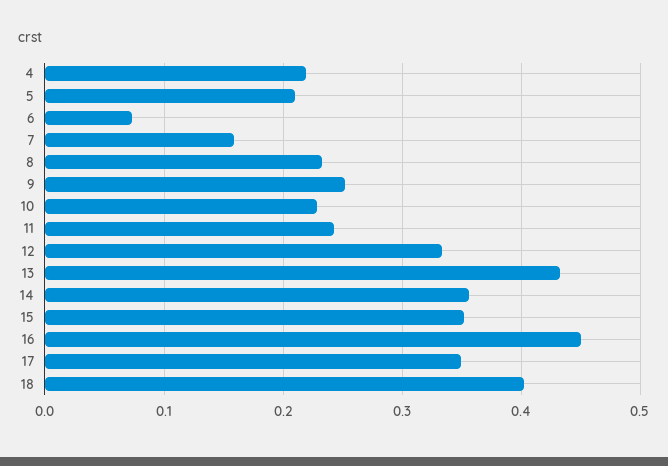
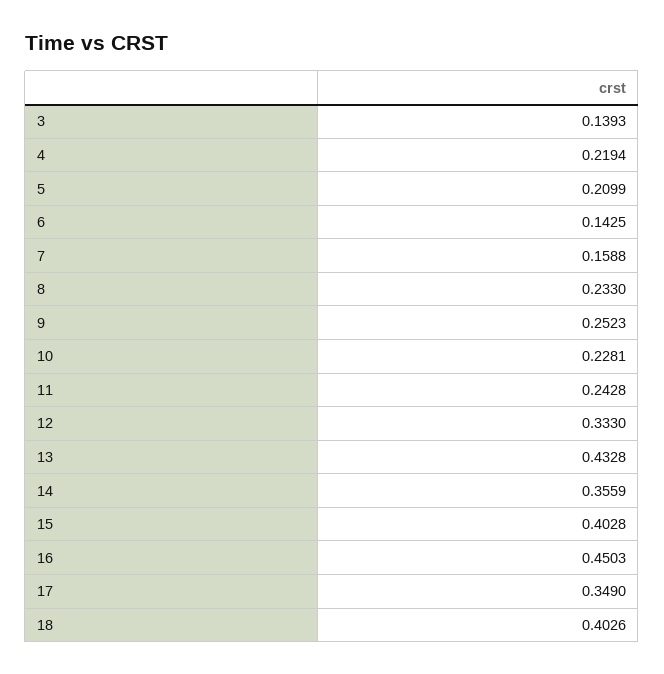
  {
    "4": 0.2194,
    "5": 0.2099,
-   "6": 0.07,
+   "6": 0.1425,
    "7": 0.1588,
    "8": 0.233,
    "9": 0.2523,
    "10": 0.2281,
    "11": 0.2428,
    "12": 0.333,
    "13": 0.4328,
    "14": 0.3559,
-   "15": 0.35,
+   "15": 0.4028,
    "16": 0.4503,
    "17": 0.349,
-   "18": 0.4026
+   "18": 0.4026,
+   "3": 0.1393
  }

